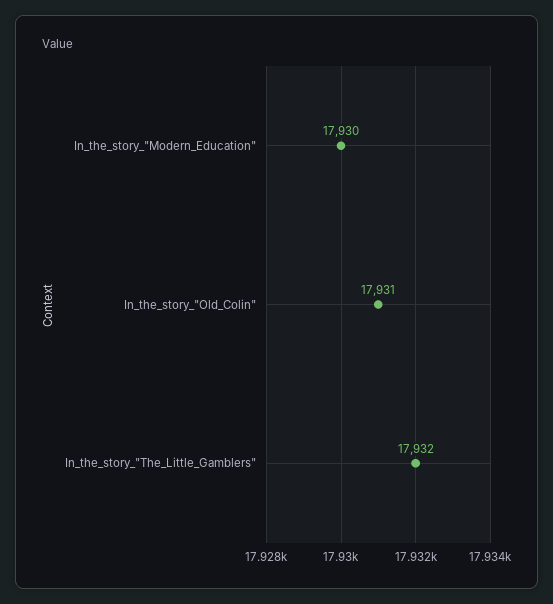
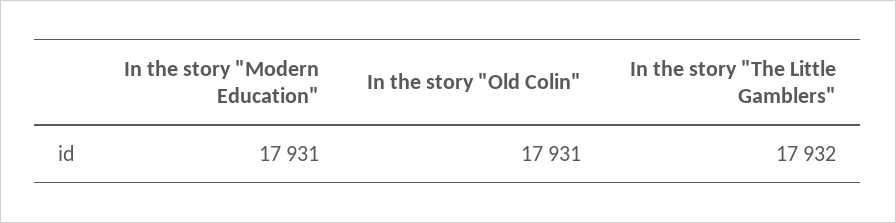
  {
-   "In_the_story_\"Modern_Education\"": 17930,
+   "In_the_story_\"Modern_Education\"": 17931,
    "In_the_story_\"Old_Colin\"": 17931,
    "In_the_story_\"The_Little_Gamblers\"": 17932
  }

